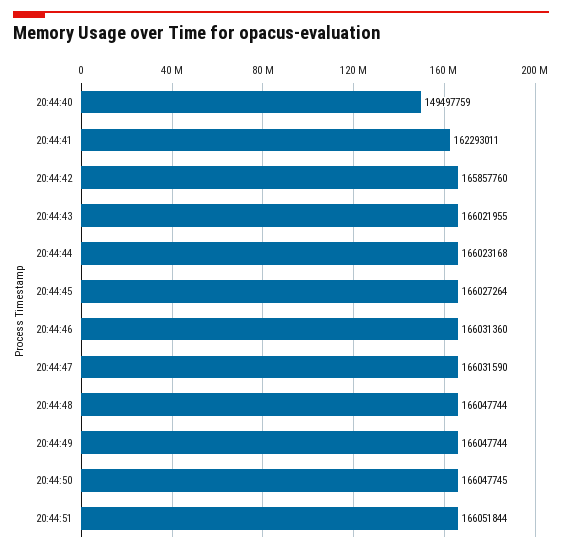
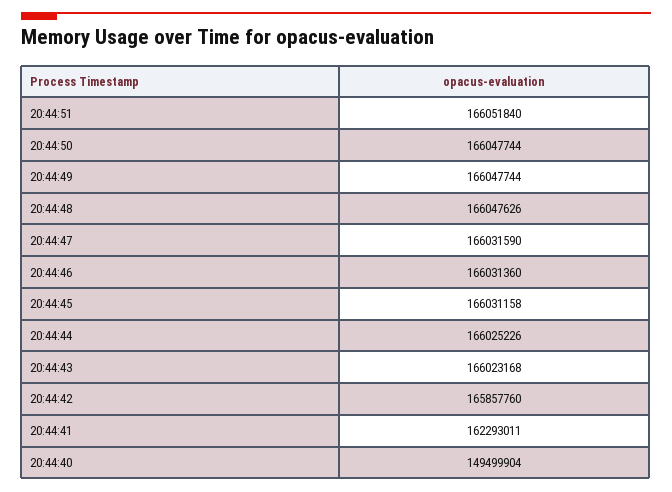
  {
-   "20:44:40": 149497759,
+   "20:44:40": 149499904,
    "20:44:41": 162293011,
    "20:44:42": 165857760,
-   "20:44:43": 166021955,
+   "20:44:43": 166023168,
-   "20:44:44": 166023168,
+   "20:44:44": 166025226,
-   "20:44:45": 166027264,
+   "20:44:45": 166031158,
    "20:44:46": 166031360,
    "20:44:47": 166031590,
-   "20:44:48": 166047744,
+   "20:44:48": 166047626,
    "20:44:49": 166047744,
-   "20:44:50": 166047745,
+   "20:44:50": 166047744,
-   "20:44:51": 166051844
+   "20:44:51": 166051840
  }

